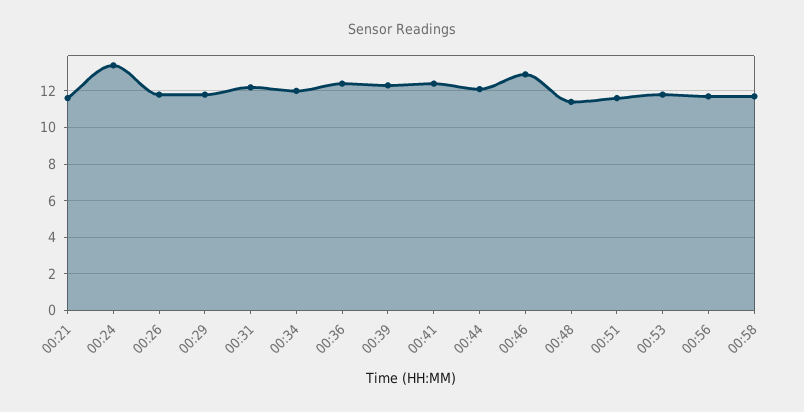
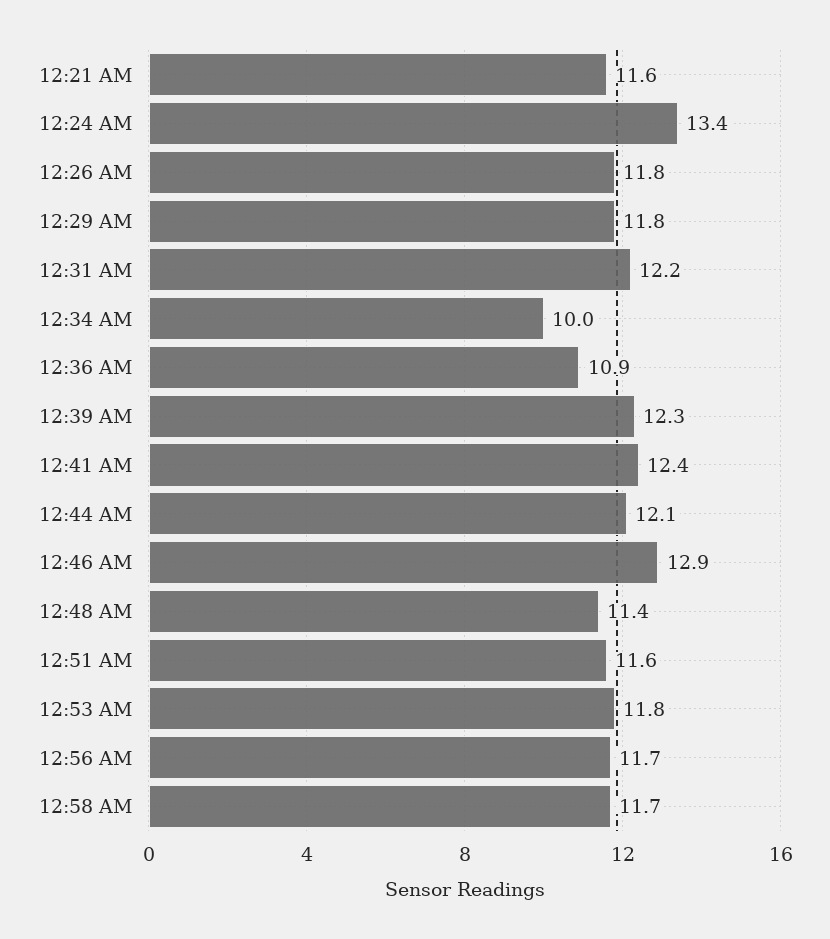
  {
    "00:21": 11.6,
    "00:24": 13.4,
    "00:26": 11.8,
    "00:29": 11.8,
    "00:31": 12.2,
-   "00:34": 12,
+   "00:34": 10,
-   "00:36": 12.5,
+   "00:36": 10.9,
    "00:39": 12.3,
    "00:41": 12.4,
    "00:44": 12.1,
    "00:46": 12.9,
    "00:48": 11.4,
    "00:51": 11.6,
    "00:53": 11.8,
    "00:56": 11.7,
    "00:58": 11.7
  }

